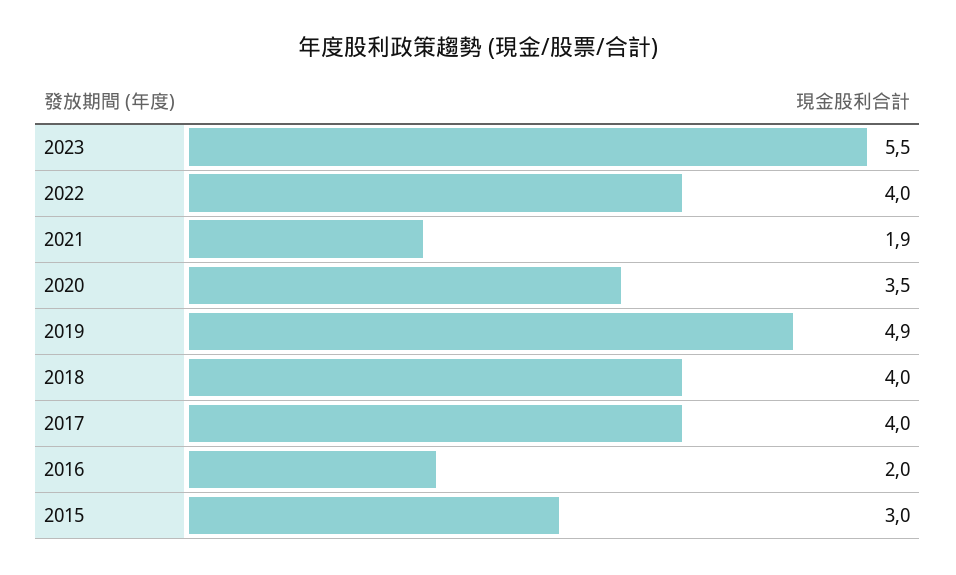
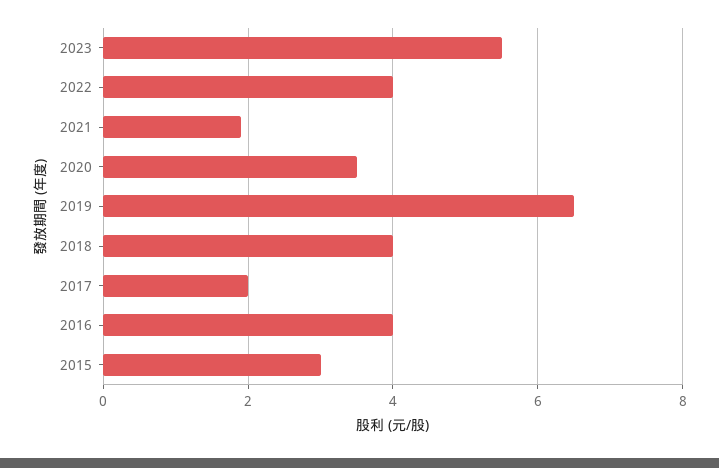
  {
    "2023": 5.5,
    "2022": 4,
    "2021": 1.9,
    "2020": 3.5,
-   "2019": 4.9,
+   "2019": 6.5,
    "2018": 4,
-   "2017": 4,
+   "2017": 2,
-   "2016": 2,
+   "2016": 4,
    "2015": 3
  }

